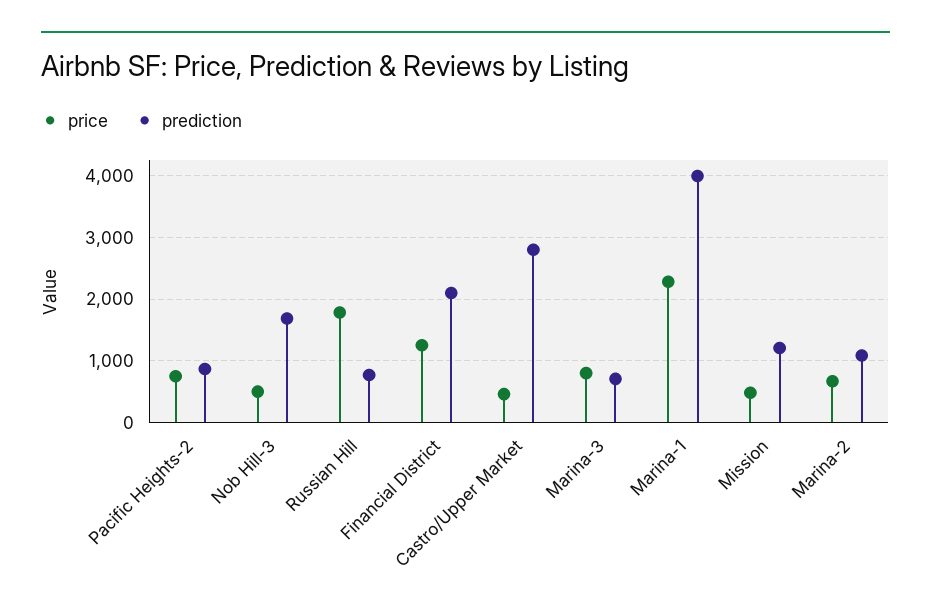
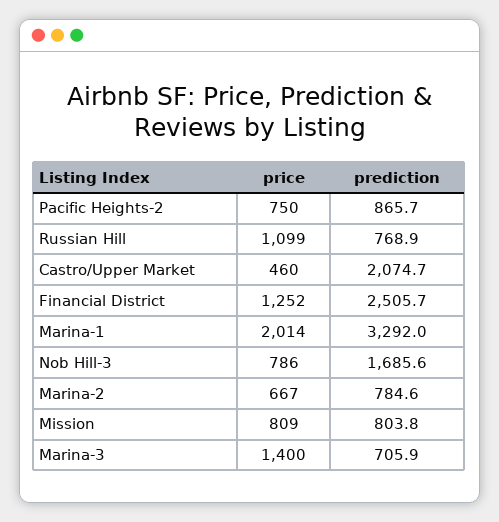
  {
    "price": {
      "Pacific Heights-2": 750,
-     "Nob Hill-3": 500,
+     "Nob Hill-3": 786,
-     "Russian Hill": 1800,
+     "Russian Hill": 1099,
      "Financial District": 1252,
      "Castro/Upper Market": 460,
-     "Marina-3": 800,
+     "Marina-3": 1400,
-     "Marina-1": 2300,
+     "Marina-1": 2014,
-     "Mission": 500,
+     "Mission": 809,
      "Marina-2": 667
    },
    "prediction": {
      "Pacific Heights-2": 865.7,
      "Nob Hill-3": 1685.6,
      "Russian Hill": 768.9,
-     "Financial District": 2100,
+     "Financial District": 2505.7,
-     "Castro/Upper Market": 2800,
+     "Castro/Upper Market": 2074.7,
      "Marina-3": 705.9,
-     "Marina-1": 4000,
+     "Marina-1": 3292,
-     "Mission": 1200,
+     "Mission": 803.8,
-     "Marina-2": 1100
+     "Marina-2": 784.6
    }
  }

